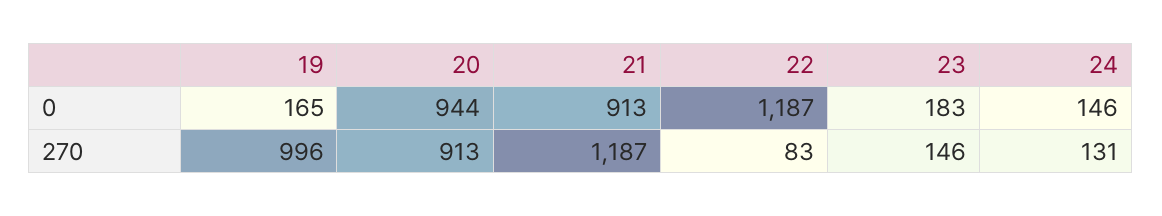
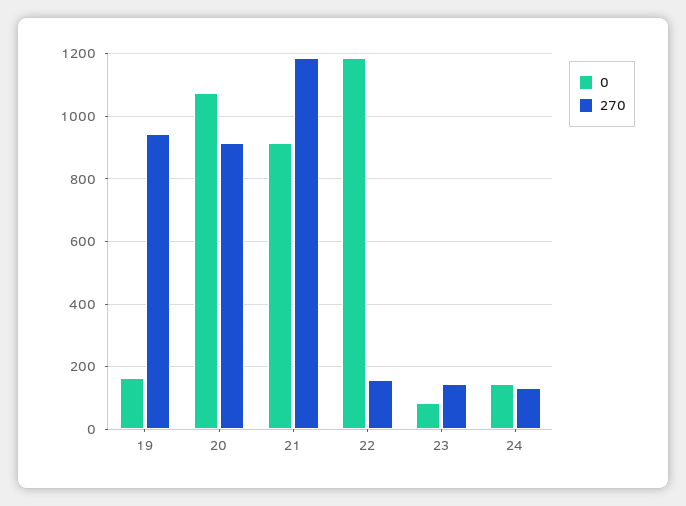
  {
    "0": {
      "19": 165,
-     "20": 944,
+     "20": 1080,
      "21": 913,
      "22": 1187,
-     "23": 183,
+     "23": 80,
      "24": 146
    },
    "270": {
-     "19": 996,
+     "19": 940,
      "20": 913,
      "21": 1187,
-     "22": 83,
+     "22": 160,
      "23": 146,
      "24": 131
    }
  }

